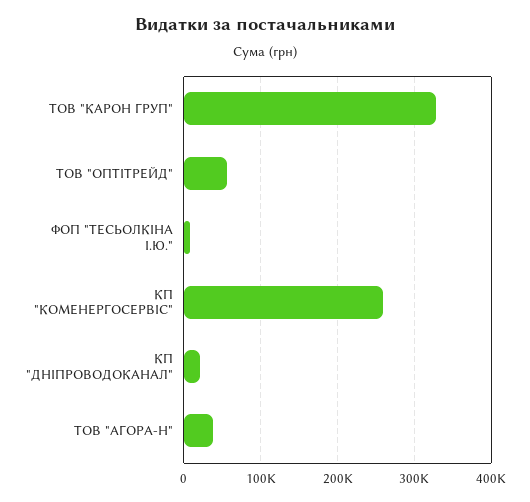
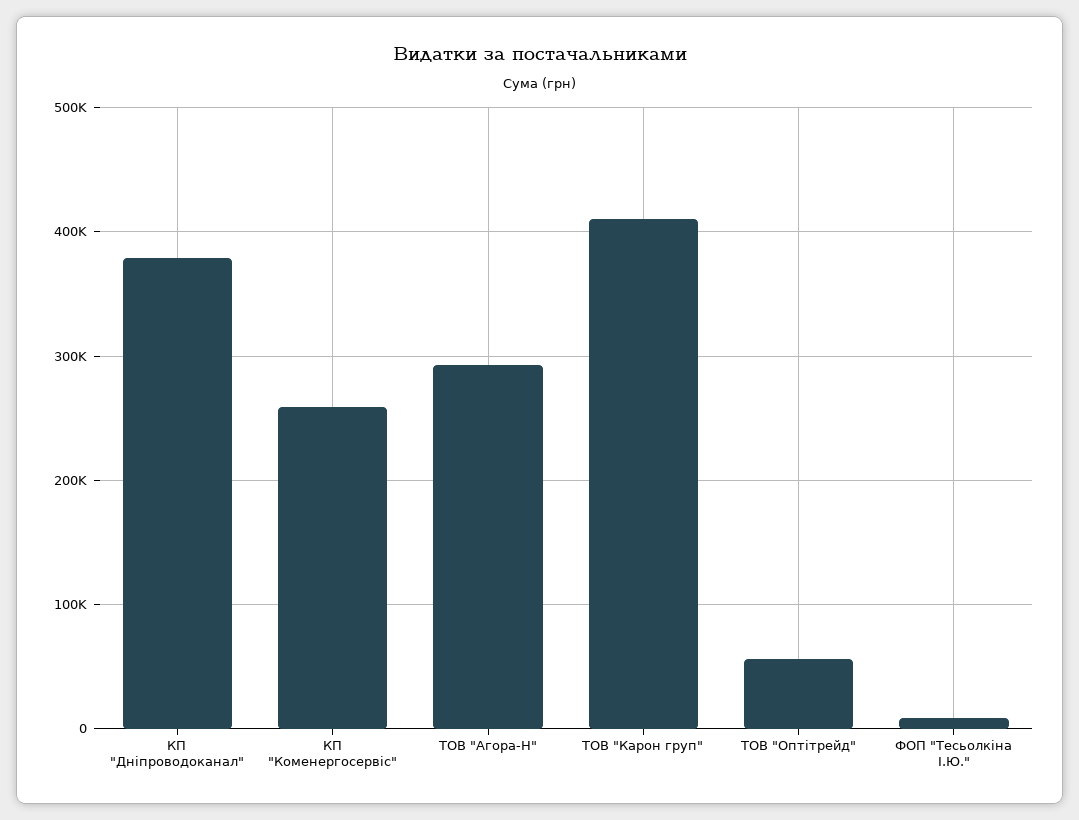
  {
-   "ТОВ \"КАРОН ГРУП\"": 330000,
+   "ТОВ \"КАРОН ГРУП\"": 410000,
    "ТОВ \"ОПТІТРЕЙД\"": 60000,
    "ФОП \"ТЕСЬОЛКІНА І.Ю.\"": 10000,
    "КП \"КОМЕНЕРГОСЕРВІС\"": 260000,
-   "КП \"ДНІПРОВОДОКАНАЛ\"": 20000,
+   "КП \"ДНІПРОВОДОКАНАЛ\"": 380000,
-   "ТОВ \"АГОРА-Н\"": 40000
+   "ТОВ \"АГОРА-Н\"": 290000
  }

